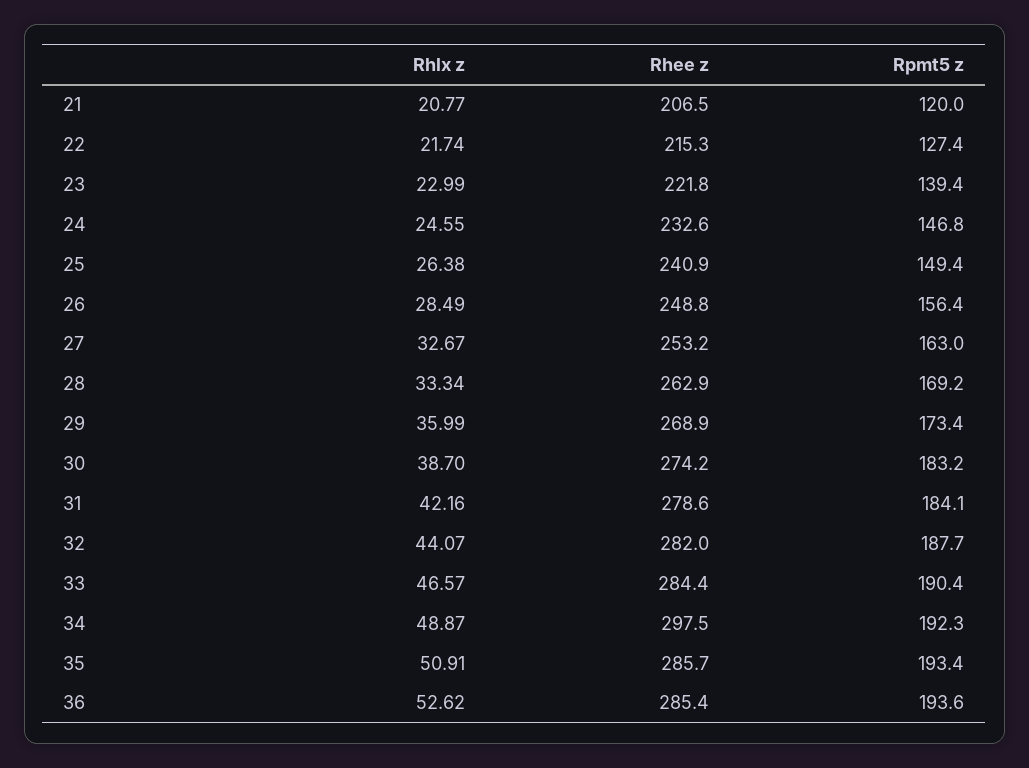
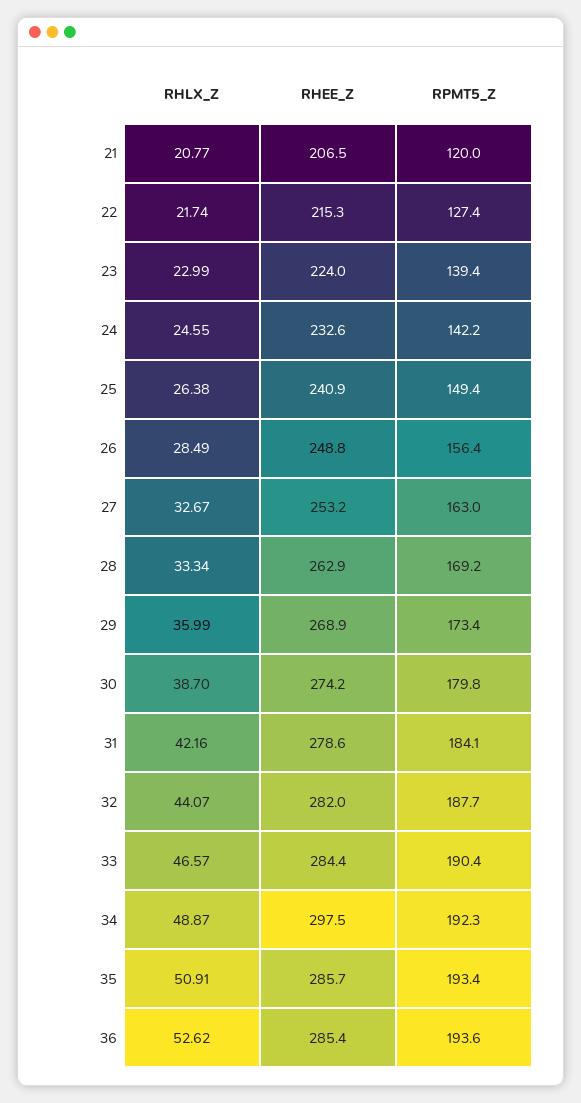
  {
    "Rhlx z": {
      "21": 20.77,
      "22": 21.74,
      "23": 22.99,
      "24": 24.55,
      "25": 26.38,
      "26": 28.49,
      "27": 32.67,
      "28": 33.34,
      "29": 35.99,
      "30": 38.7,
      "31": 42.16,
      "32": 44.07,
      "33": 46.57,
      "34": 48.87,
      "35": 50.91,
      "36": 52.62
    },
    "Rhee z": {
      "21": 206.5,
      "22": 215.3,
-     "23": 221.8,
+     "23": 224,
      "24": 232.6,
      "25": 240.9,
      "26": 248.8,
      "27": 253.2,
      "28": 262.9,
      "29": 268.9,
      "30": 274.2,
      "31": 278.6,
      "32": 282,
      "33": 284.4,
      "34": 297.5,
      "35": 285.7,
      "36": 285.4
    },
    "Rpmt5 z": {
      "21": 120,
      "22": 127.4,
      "23": 139.4,
-     "24": 146.8,
+     "24": 142.2,
      "25": 149.4,
      "26": 156.4,
      "27": 163,
      "28": 169.2,
      "29": 173.4,
-     "30": 183.2,
+     "30": 179.8,
      "31": 184.1,
      "32": 187.7,
      "33": 190.4,
      "34": 192.3,
      "35": 193.4,
      "36": 193.6
    }
  }

